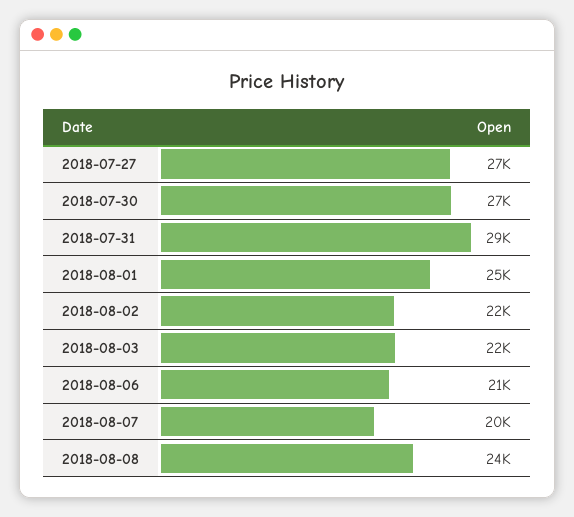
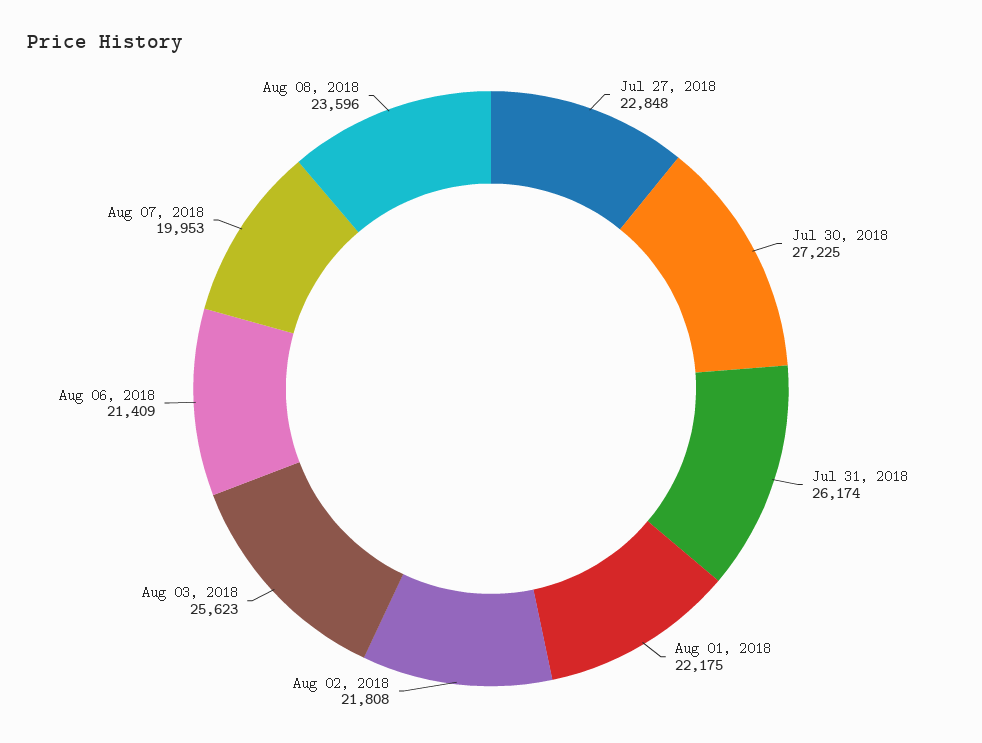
  {
-   "2018-07-27": 27000,
+   "2018-07-27": 22848,
    "2018-07-30": 27225,
-   "2018-07-31": 29000,
+   "2018-07-31": 26174,
-   "2018-08-01": 25000,
+   "2018-08-01": 22175,
    "2018-08-02": 21808,
-   "2018-08-03": 22000,
+   "2018-08-03": 25623,
    "2018-08-06": 21409,
    "2018-08-07": 19953,
    "2018-08-08": 23596
  }

